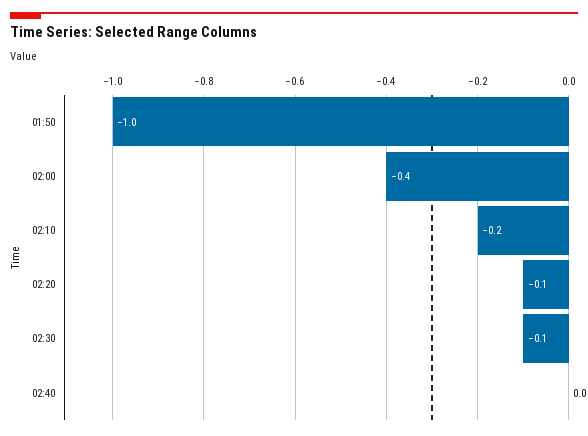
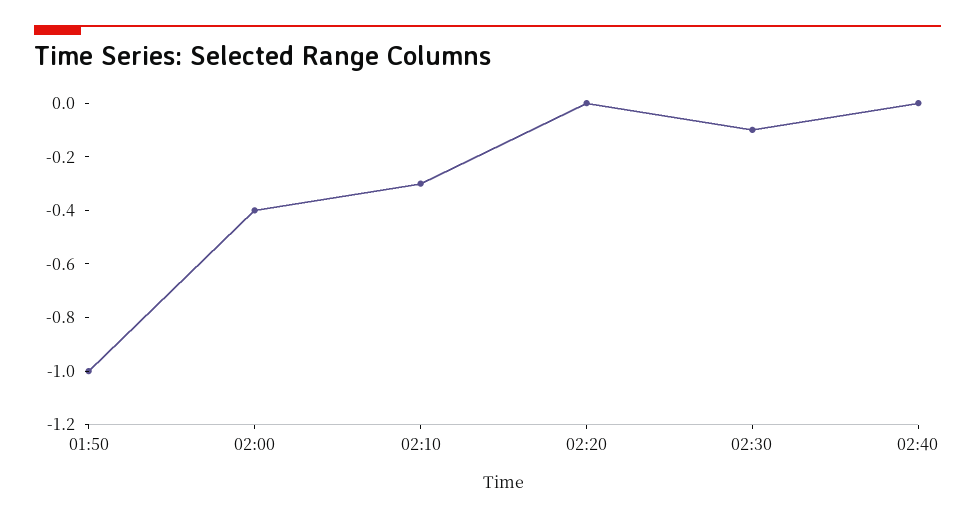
  {
    "01:50": -1,
    "02:00": -0.4,
-   "02:10": -0.2,
+   "02:10": -0.3,
-   "02:20": -0.1,
+   "02:20": 0,
    "02:30": -0.1,
    "02:40": 0
  }

